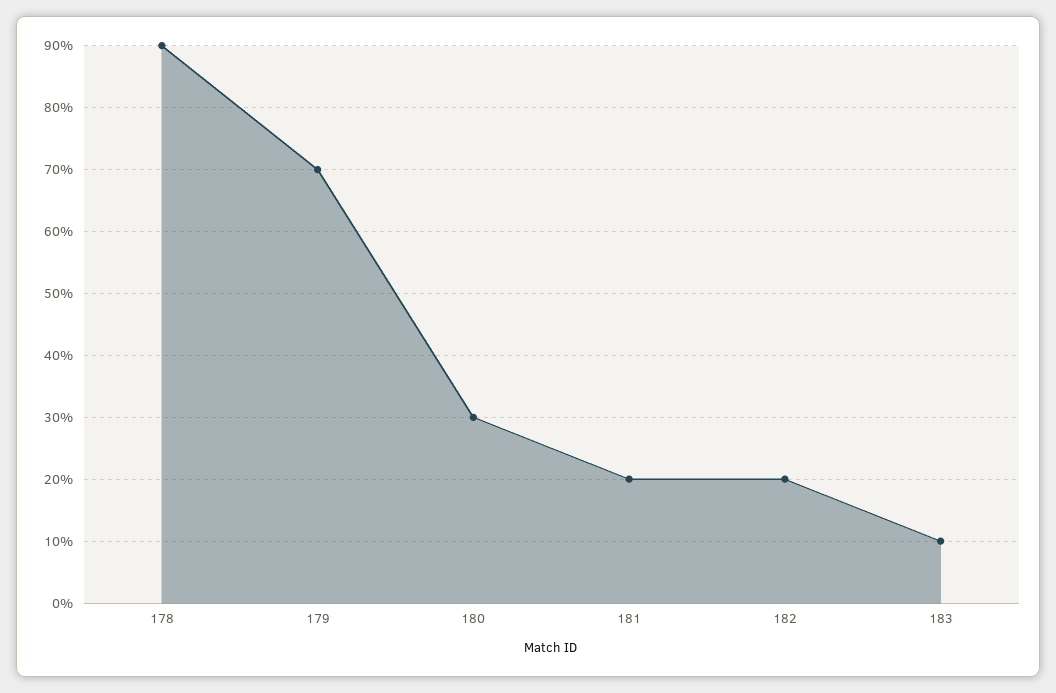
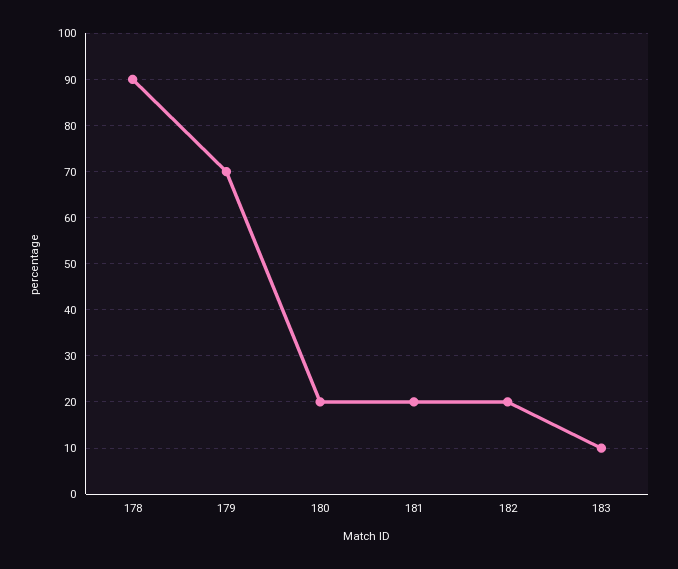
  {
    "178": 90,
    "179": 70,
-   "180": 30,
+   "180": 20,
    "181": 20,
    "182": 20,
    "183": 10
  }

